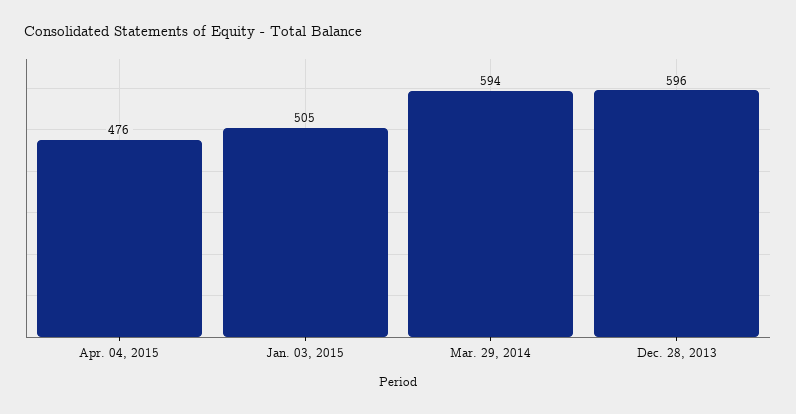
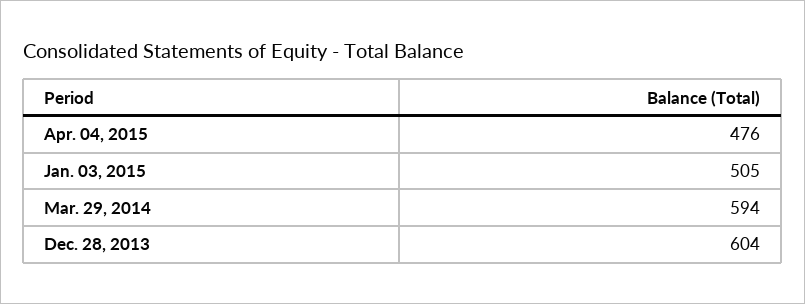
  {
    "Apr. 04, 2015": 476,
    "Jan. 03, 2015": 505,
    "Mar. 29, 2014": 594,
-   "Dec. 28, 2013": 596
+   "Dec. 28, 2013": 604
  }

